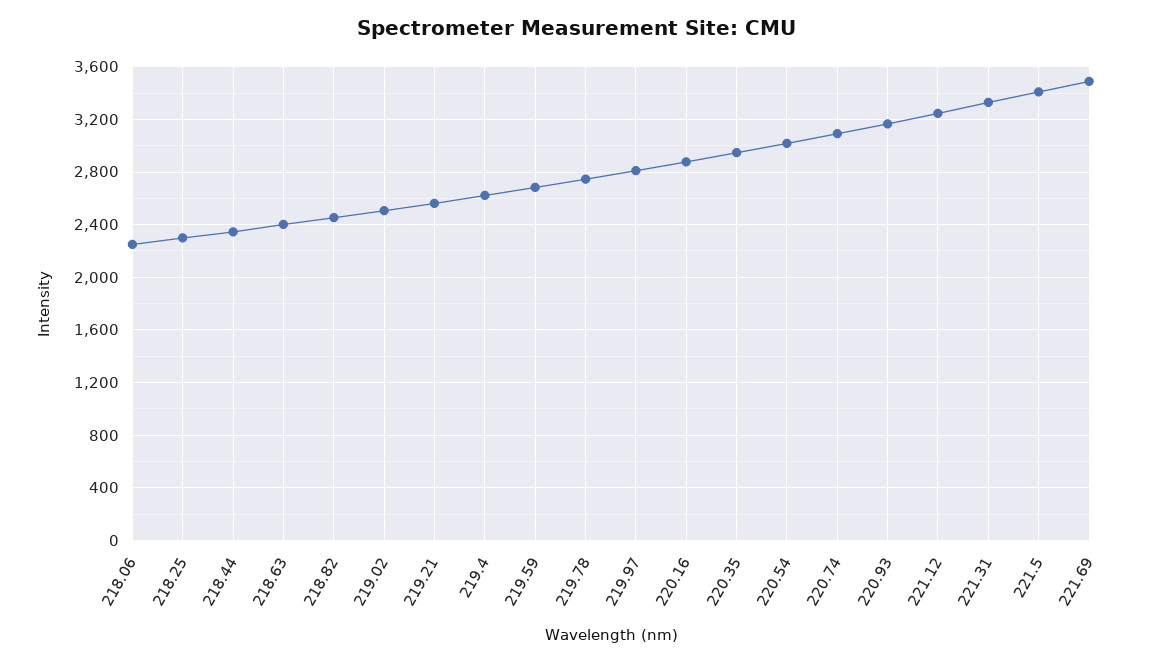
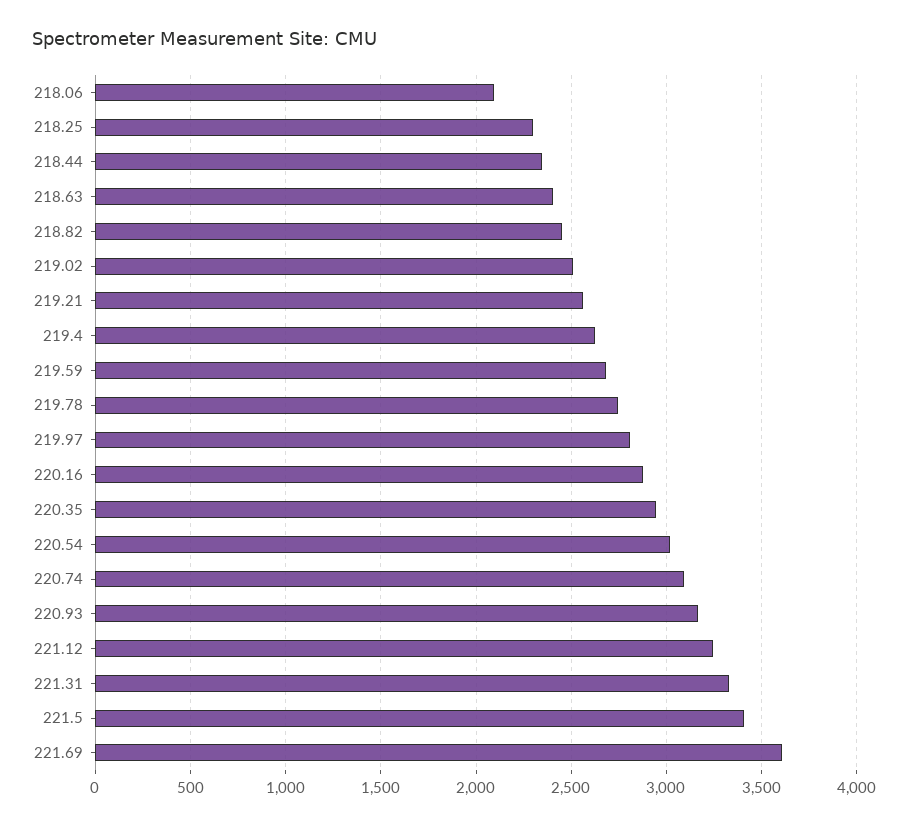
  {
-   "218.06": 2250,
+   "218.06": 2100,
    "218.25": 2300,
    "218.44": 2350,
    "218.63": 2400,
    "218.82": 2450,
    "219.02": 2500,
    "219.21": 2550,
    "219.4": 2600,
    "219.59": 2700,
    "219.78": 2750,
    "219.97": 2800,
    "220.16": 2900,
    "220.35": 2950,
    "220.54": 3000,
    "220.74": 3100,
    "220.93": 3150,
    "221.12": 3250,
    "221.31": 3350,
    "221.5": 3400,
-   "221.69": 3500
+   "221.69": 3600
  }

